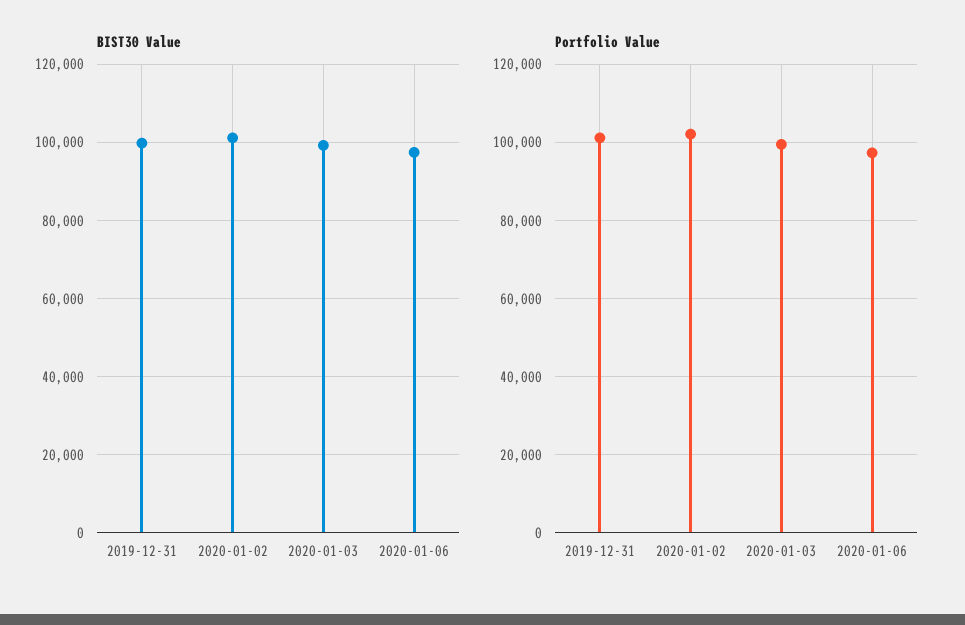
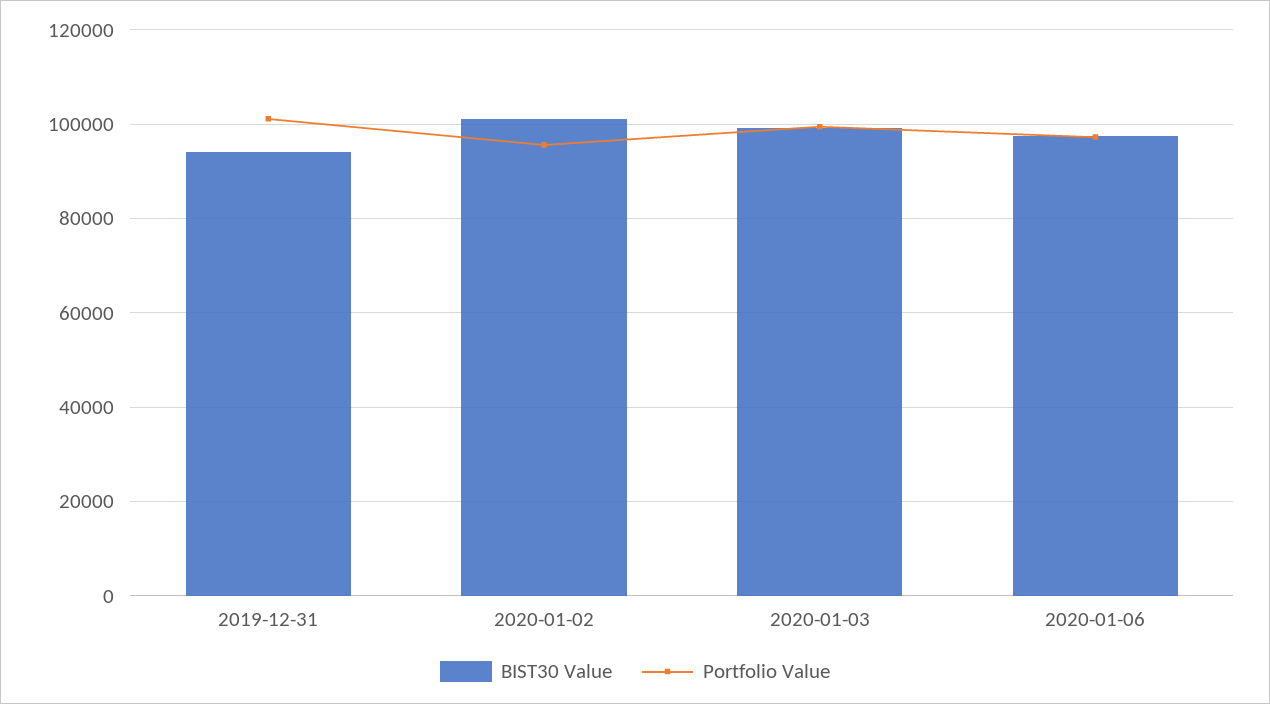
  {
    "BIST30 Value": {
-     "2019-12-31": 100000,
+     "2019-12-31": 94000,
      "2020-01-02": 102000,
      "2020-01-03": 100000,
      "2020-01-06": 98000
    },
    "Portfolio Value": {
      "2019-12-31": 102000,
-     "2020-01-02": 102000,
+     "2020-01-02": 96000,
      "2020-01-03": 100000,
      "2020-01-06": 98000
    }
  }

